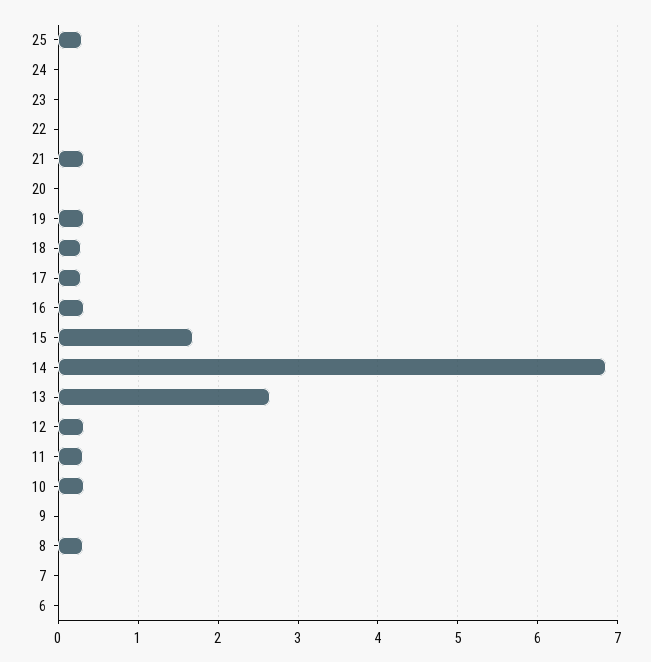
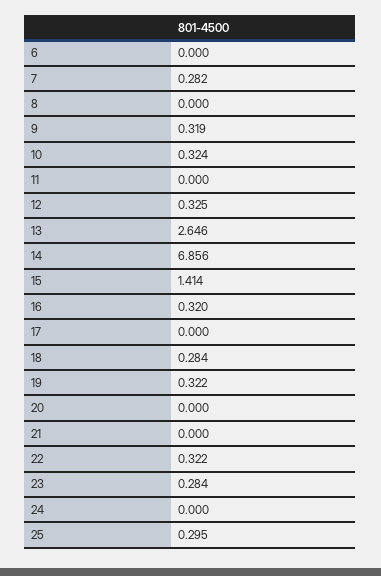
  {
    "25": 0.295,
    "24": 0,
-   "23": 0,
+   "23": 0.284,
-   "22": 0,
+   "22": 0.322,
-   "21": 0.3,
+   "21": 0,
    "20": 0,
    "19": 0.322,
    "18": 0.284,
-   "17": 0.3,
+   "17": 0,
    "16": 0.32,
-   "15": 1.7,
+   "15": 1.414,
    "14": 6.856,
    "13": 2.646,
    "12": 0.325,
-   "11": 0.3,
+   "11": 0,
    "10": 0.324,
-   "9": 0,
+   "9": 0.319,
-   "8": 0.3,
+   "8": 0,
-   "7": 0,
+   "7": 0.282,
    "6": 0
  }

